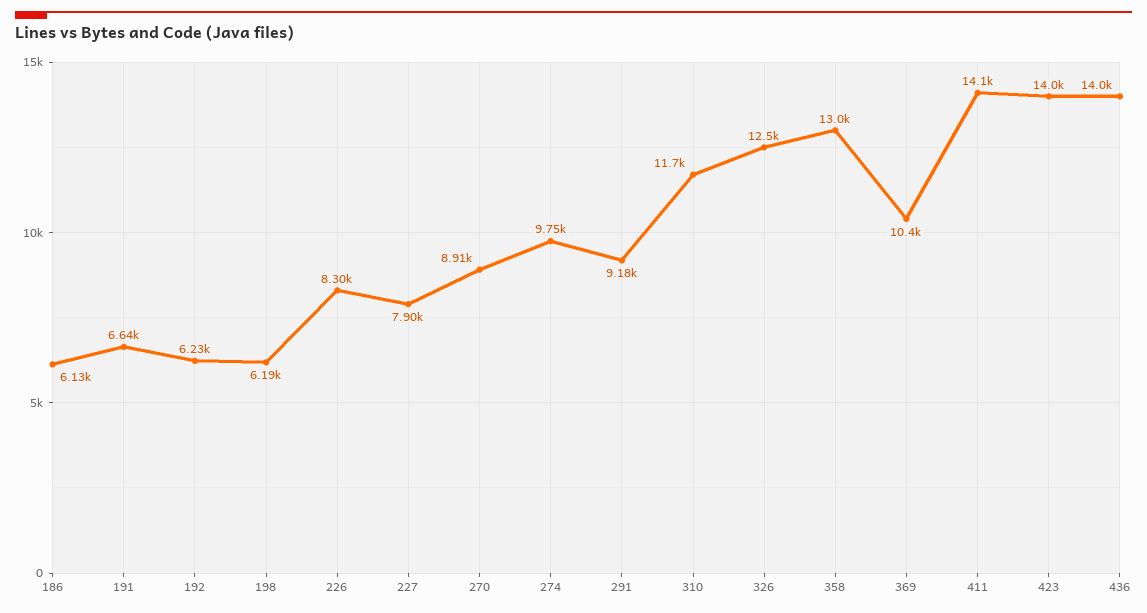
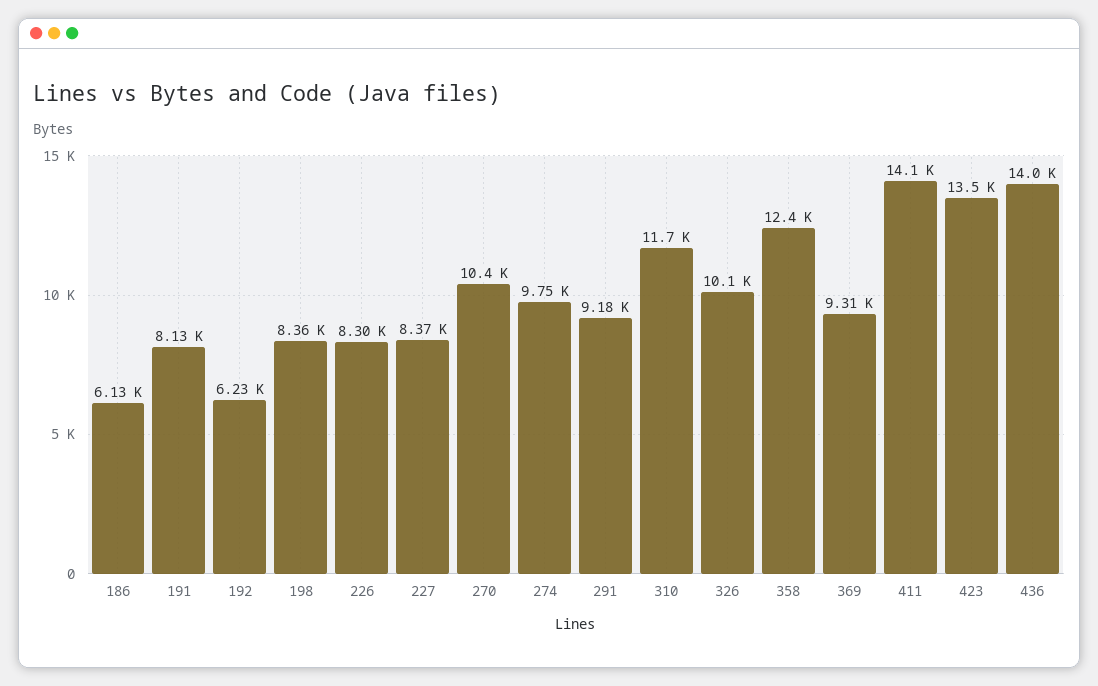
  {
    "186": 6130,
-   "191": 6640,
+   "191": 8130,
    "192": 6230,
-   "198": 6190,
+   "198": 8360,
    "226": 8300,
-   "227": 7900,
+   "227": 8370,
-   "270": 8910,
+   "270": 10400,
    "274": 9750,
    "291": 9180,
    "310": 11700,
-   "326": 12500,
+   "326": 10100,
-   "358": 13000,
+   "358": 12400,
-   "369": 10400,
+   "369": 9310,
    "411": 14100,
-   "423": 14000,
+   "423": 13500,
    "436": 14000
  }

